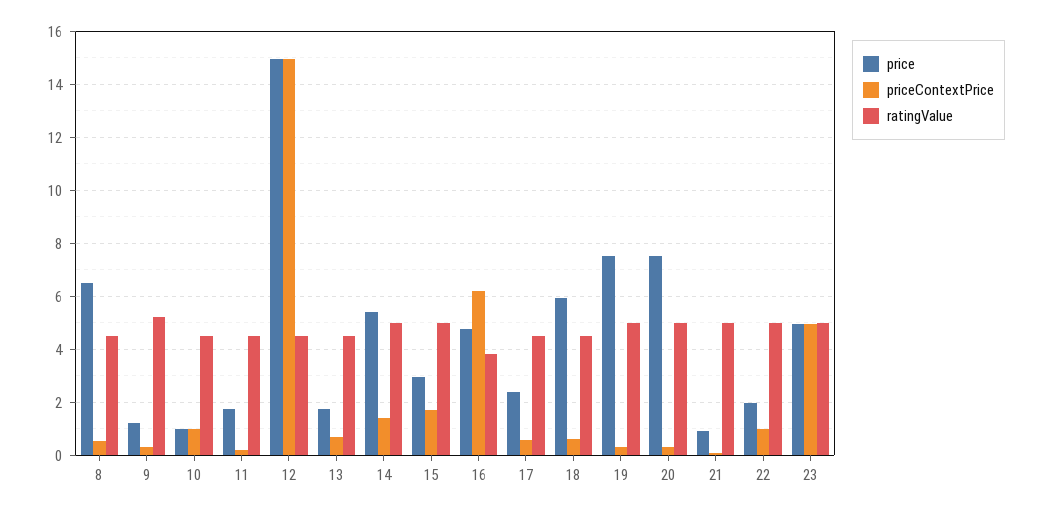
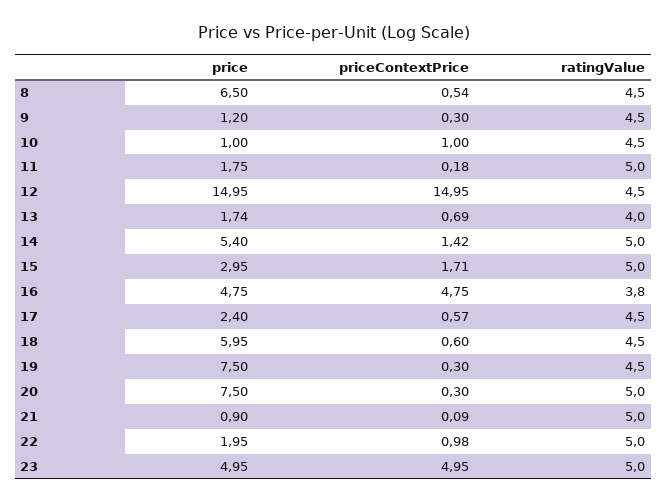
  {
    "price": {
      "8": 6.5,
      "9": 1.2,
      "10": 1,
      "11": 1.75,
      "12": 14.95,
      "13": 1.74,
      "14": 5.4,
      "15": 2.95,
      "16": 4.75,
      "17": 2.4,
      "18": 5.95,
      "19": 7.5,
      "20": 7.5,
      "21": 0.9,
      "22": 1.95,
      "23": 4.95
    },
    "priceContextPrice": {
      "8": 0.54,
      "9": 0.3,
      "10": 1,
      "11": 0.18,
      "12": 14.95,
      "13": 0.69,
      "14": 1.42,
      "15": 1.71,
-     "16": 6.25,
+     "16": 4.75,
      "17": 0.57,
      "18": 0.6,
      "19": 0.3,
      "20": 0.3,
      "21": 0.09,
      "22": 0.98,
      "23": 4.95
    },
    "ratingValue": {
      "8": 4.5,
-     "9": 5.25,
+     "9": 4.5,
      "10": 4.5,
-     "11": 4.5,
+     "11": 5,
      "12": 4.5,
-     "13": 4.5,
+     "13": 4,
      "14": 5,
      "15": 5,
      "16": 3.8,
      "17": 4.5,
      "18": 4.5,
-     "19": 5,
+     "19": 4.5,
      "20": 5,
      "21": 5,
      "22": 5,
      "23": 5
    }
  }

